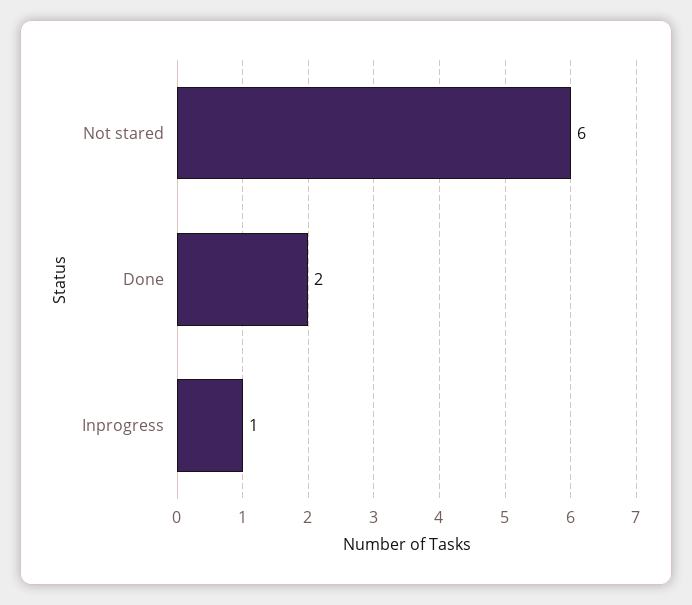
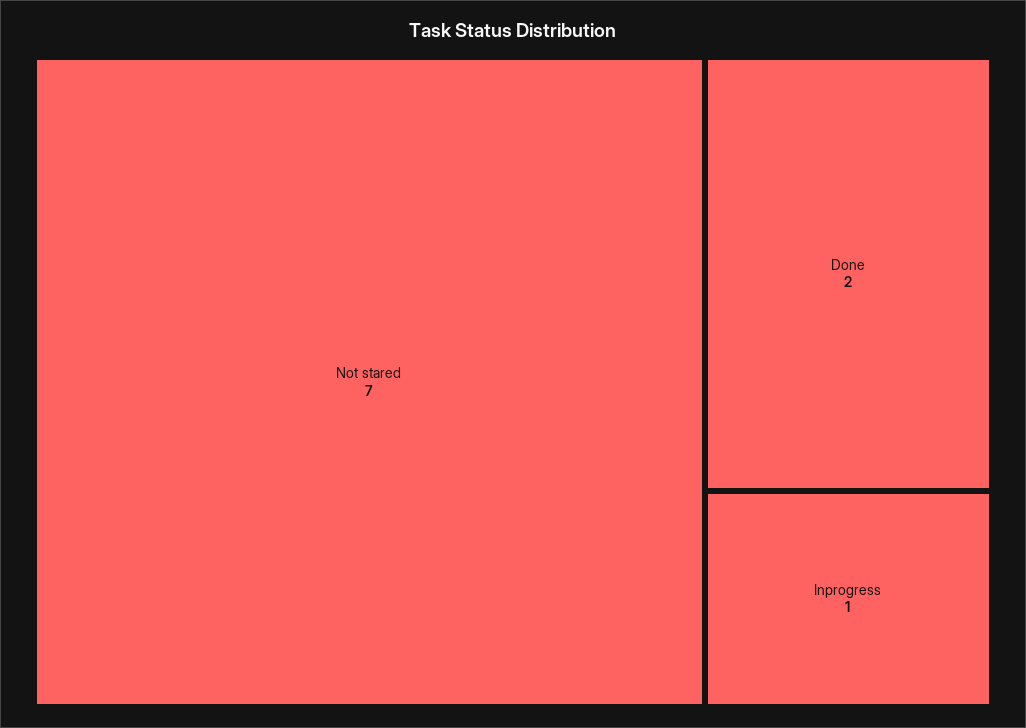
  {
-   "Not stared": 6,
+   "Not stared": 7,
    "Done": 2,
    "Inprogress": 1
  }

